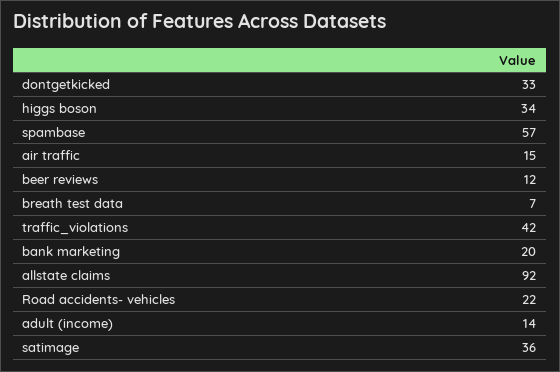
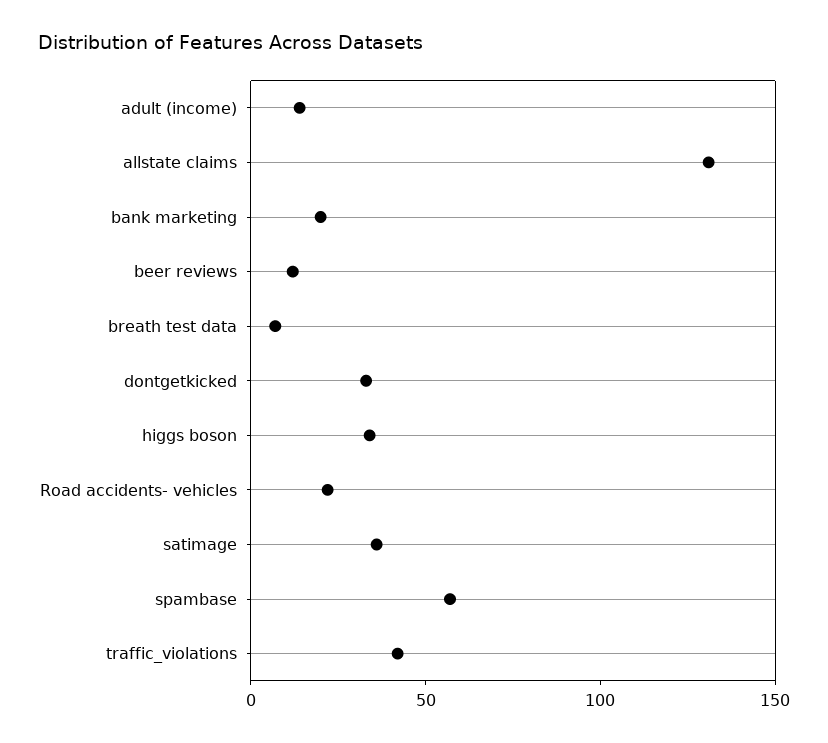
  {
    "dontgetkicked": 33,
    "higgs boson": 34,
    "spambase": 57,
-   "air traffic": 15,
    "beer reviews": 12,
    "breath test data": 7,
    "traffic_violations": 42,
    "bank marketing": 20,
-   "allstate claims": 92,
+   "allstate claims": 130,
    "Road accidents- vehicles": 22,
    "adult (income)": 14,
    "satimage": 36
  }

